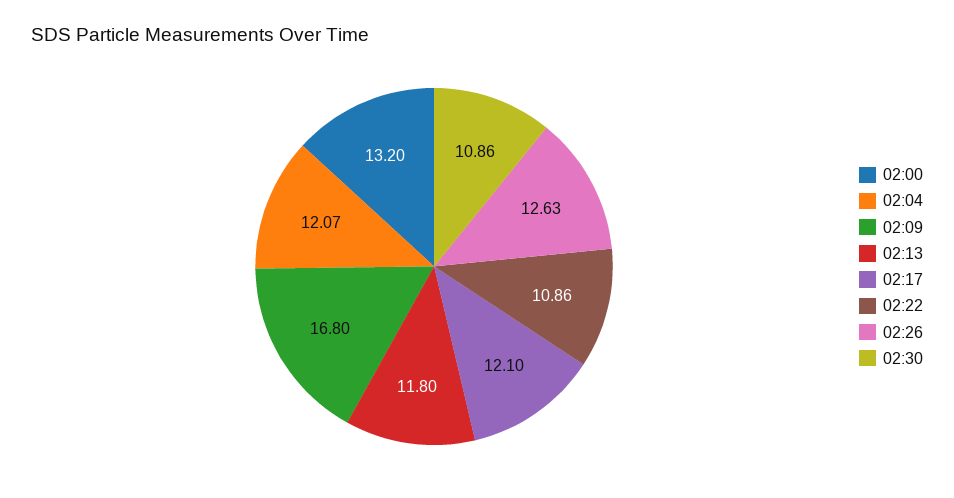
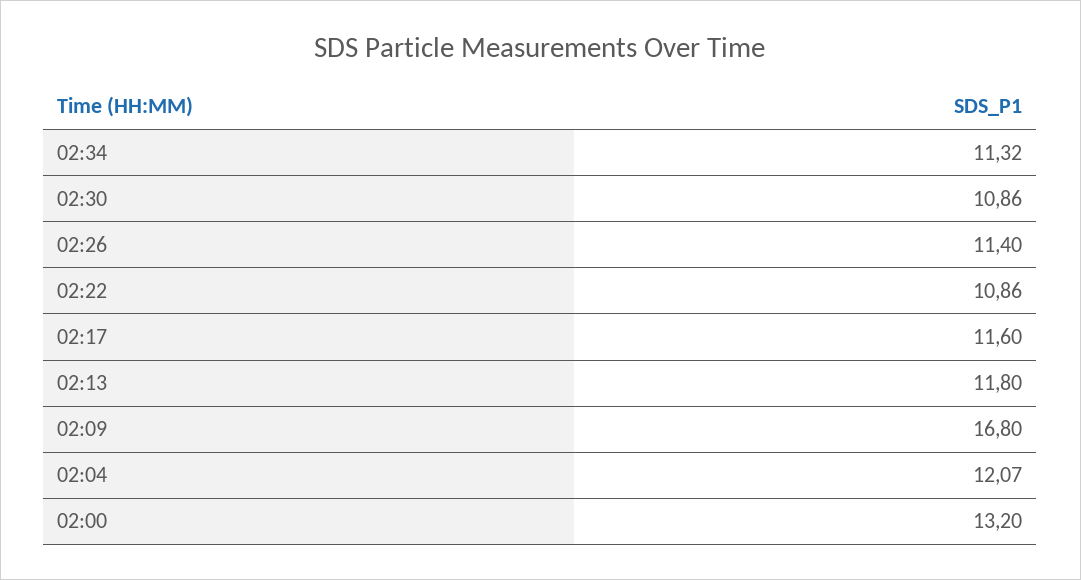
  {
    "02:00": 13.2,
    "02:04": 12.07,
    "02:09": 16.8,
    "02:13": 11.8,
-   "02:17": 12.1,
+   "02:17": 11.6,
    "02:22": 10.86,
-   "02:26": 12.63,
+   "02:26": 11.4,
-   "02:30": 10.86
+   "02:30": 10.86,
+   "02:34": 11.32
  }

